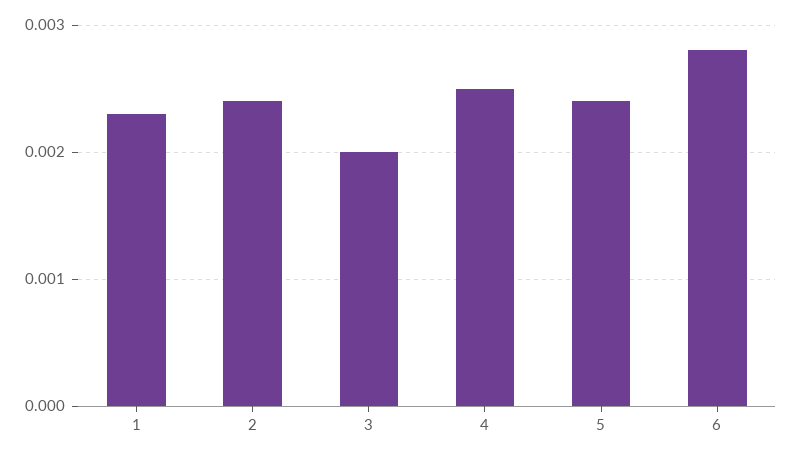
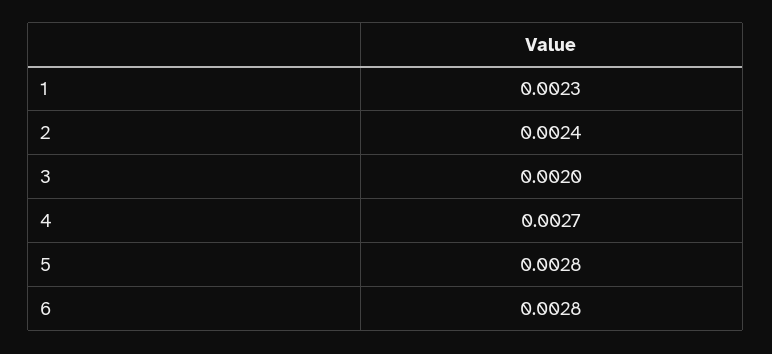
  {
    "1": 0.0023,
    "2": 0.0024,
    "3": 0.002,
-   "4": 0.0025,
+   "4": 0.0027,
-   "5": 0.0024,
+   "5": 0.0028,
    "6": 0.0028
  }

